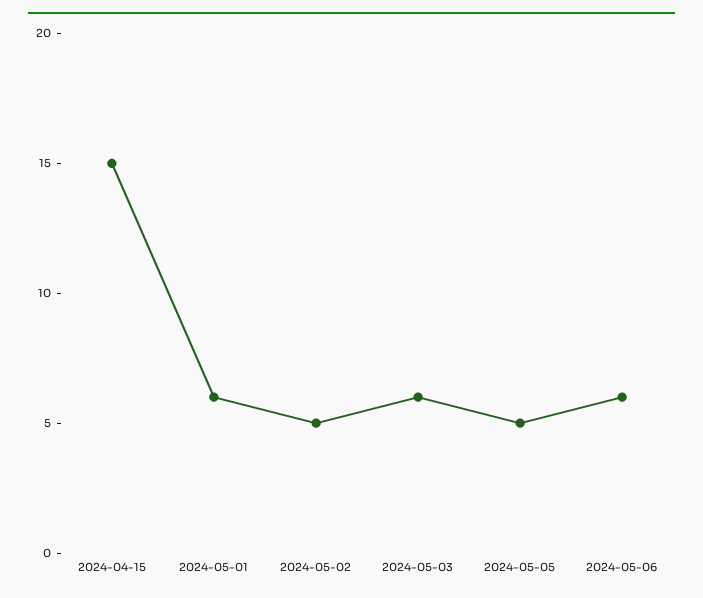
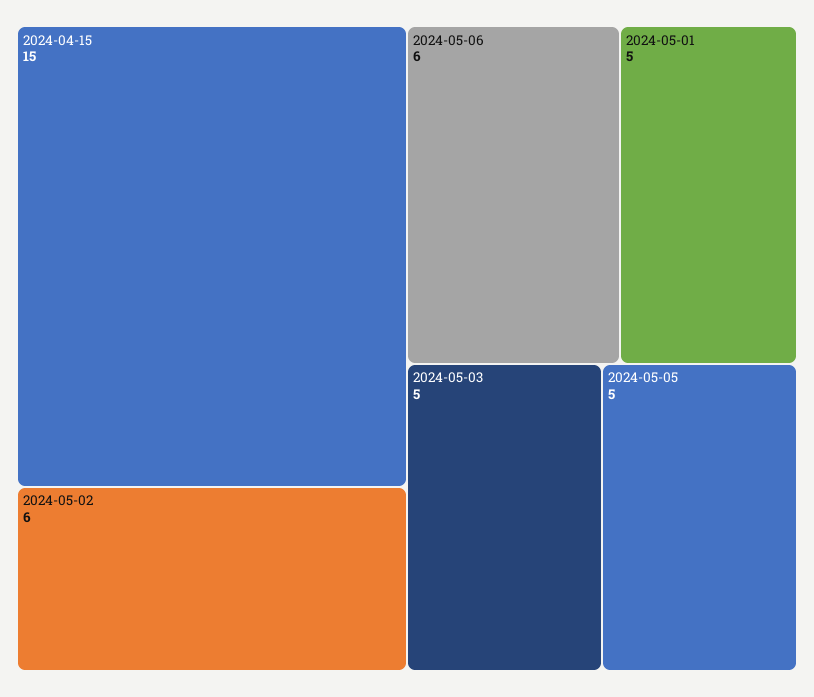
  {
    "2024-04-15": 15,
-   "2024-05-01": 6,
+   "2024-05-01": 5,
-   "2024-05-02": 5,
+   "2024-05-02": 6,
-   "2024-05-03": 6,
+   "2024-05-03": 5,
    "2024-05-05": 5,
    "2024-05-06": 6
  }

